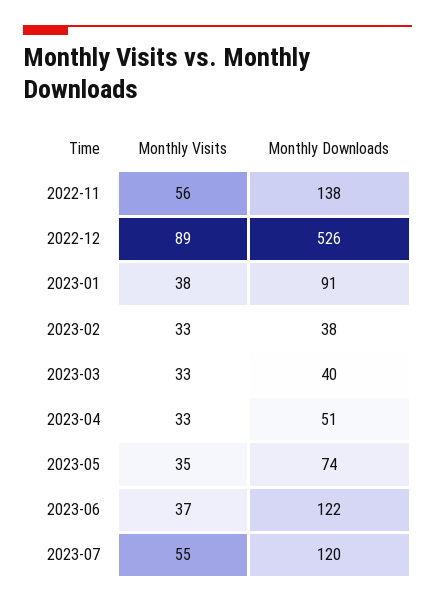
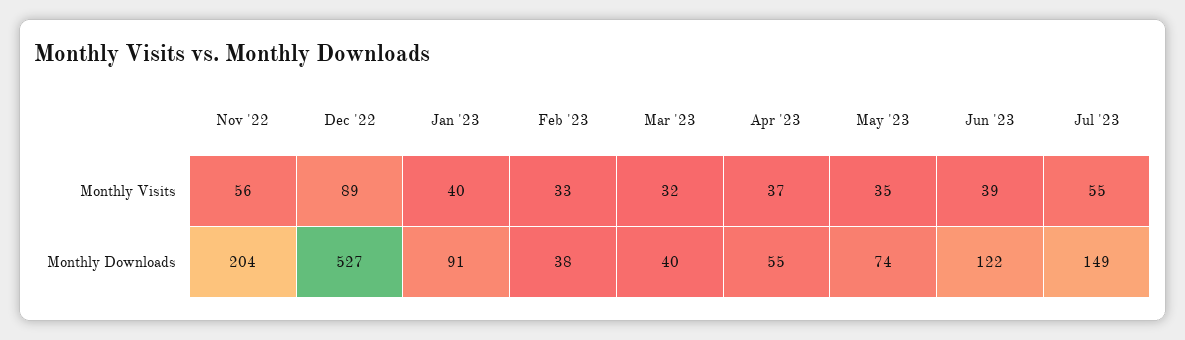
  {
    "Monthly Visits": {
      "2022-11": 56,
      "2022-12": 89,
-     "2023-01": 38,
+     "2023-01": 40,
      "2023-02": 33,
-     "2023-03": 33,
+     "2023-03": 32,
-     "2023-04": 33,
+     "2023-04": 37,
      "2023-05": 35,
-     "2023-06": 37,
+     "2023-06": 39,
      "2023-07": 55
    },
    "Monthly Downloads": {
-     "2022-11": 138,
+     "2022-11": 204,
-     "2022-12": 526,
+     "2022-12": 527,
      "2023-01": 91,
      "2023-02": 38,
      "2023-03": 40,
-     "2023-04": 51,
+     "2023-04": 55,
      "2023-05": 74,
      "2023-06": 122,
-     "2023-07": 120
+     "2023-07": 149
    }
  }

